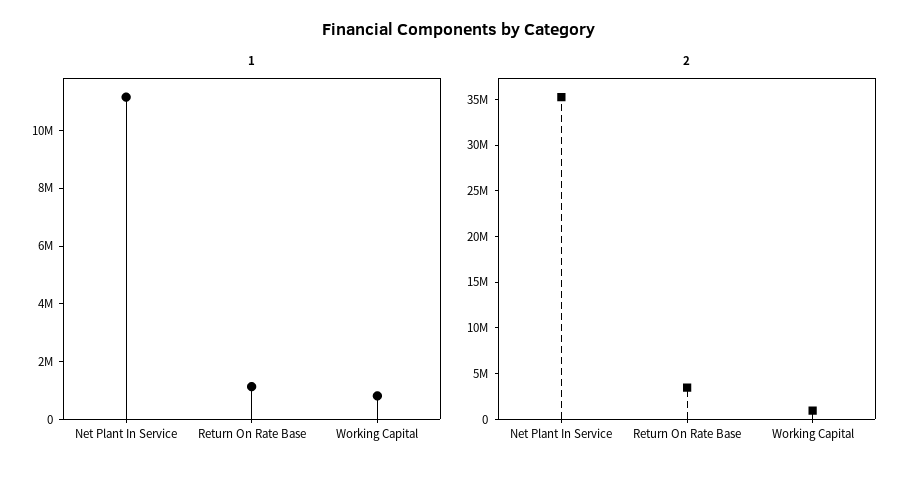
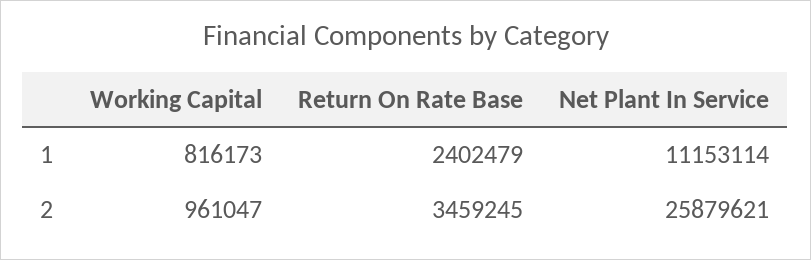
  {
    "1": {
      "Net Plant In Service": 11153114,
-     "Return On Rate Base": 1000000,
+     "Return On Rate Base": 2402479,
      "Working Capital": 816173
    },
    "2": {
-     "Net Plant In Service": 35000000,
+     "Net Plant In Service": 25879621,
      "Return On Rate Base": 3459245,
      "Working Capital": 961047
    }
  }

